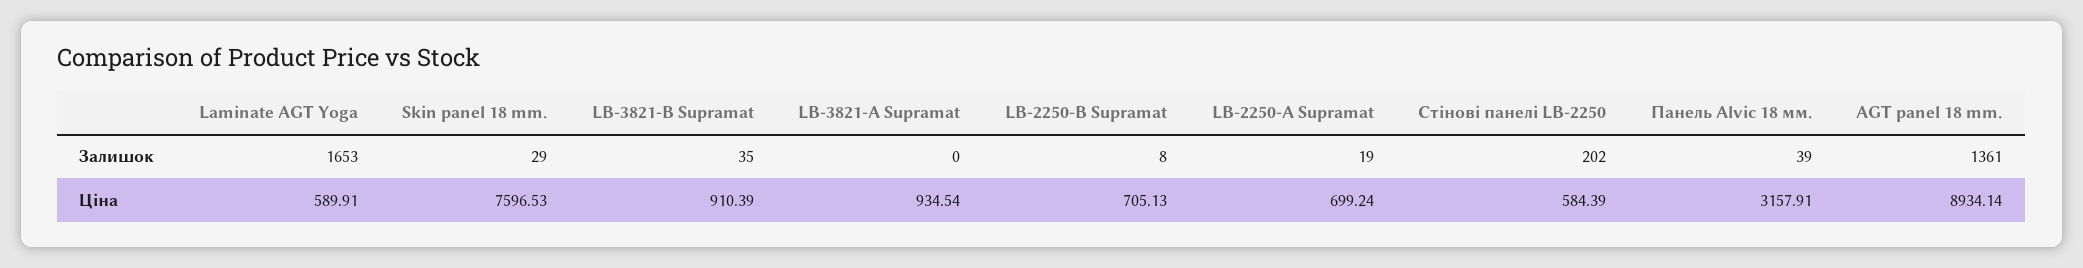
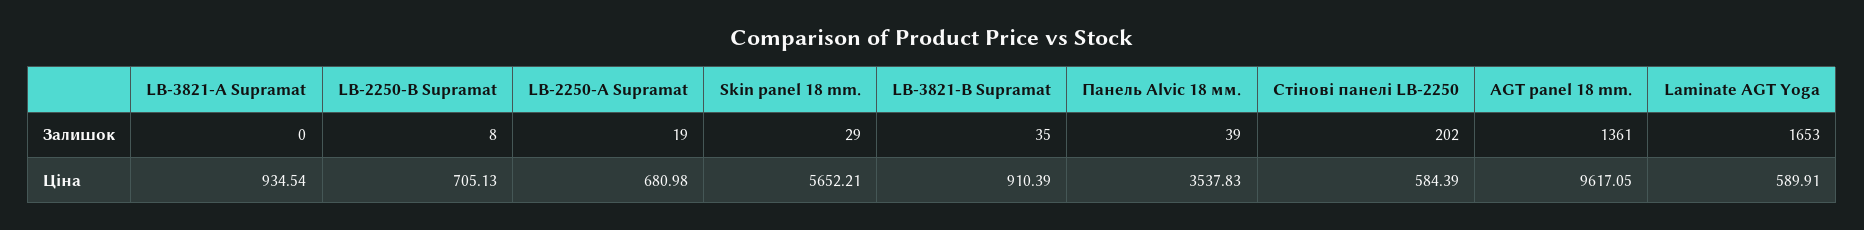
  {
    "Laminate AGT Yoga": {
      "Залишок": 1653,
      "Ціна": 589.91
    },
    "Skin panel 18 mm.": {
      "Залишок": 29,
-     "Ціна": 7596.53
+     "Ціна": 5652.21
    },
    "LB-3821-В Supramat": {
      "Залишок": 35,
      "Ціна": 910.39
    },
    "LB-3821-А Supramat": {
      "Залишок": 0,
      "Ціна": 934.54
    },
    "LB-2250-В Supramat": {
      "Залишок": 8,
      "Ціна": 705.13
    },
    "LB-2250-А Supramat": {
      "Залишок": 19,
-     "Ціна": 699.24
+     "Ціна": 680.98
    },
    "Стінові панелі LB-2250": {
      "Залишок": 202,
      "Ціна": 584.39
    },
    "Панель Alvic 18 мм.": {
      "Залишок": 39,
-     "Ціна": 3157.91
+     "Ціна": 3537.83
    },
    "AGT panel 18 mm.": {
      "Залишок": 1361,
-     "Ціна": 8934.14
+     "Ціна": 9617.05
    }
  }

